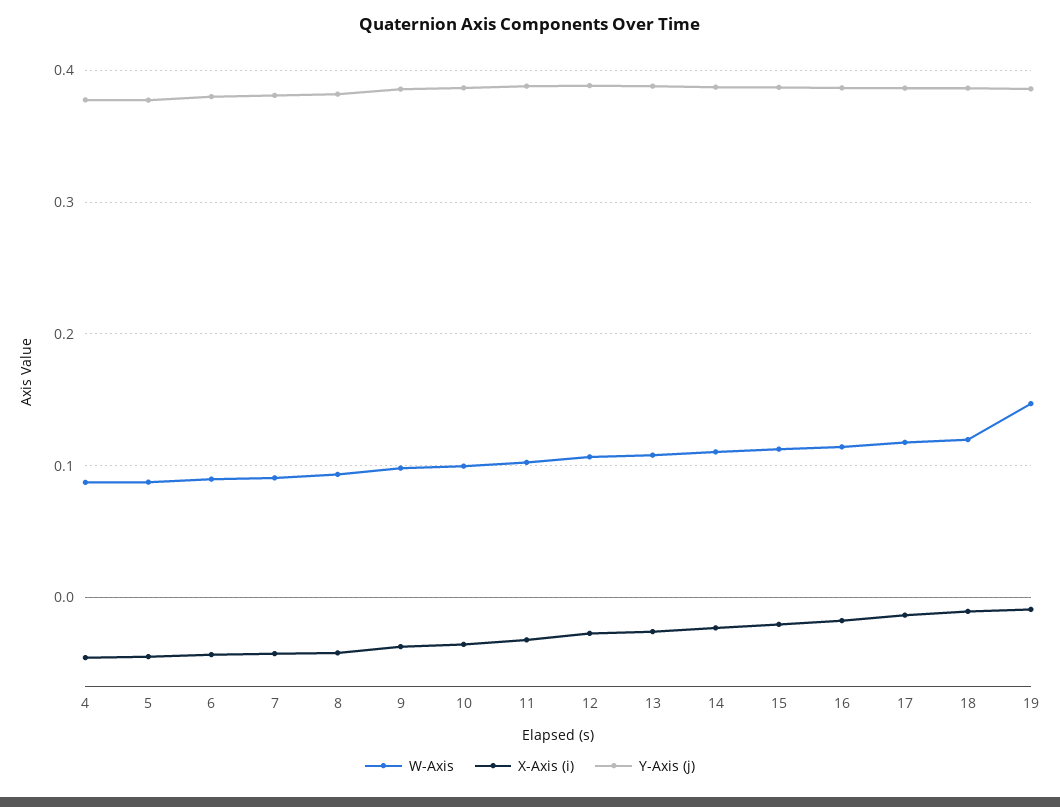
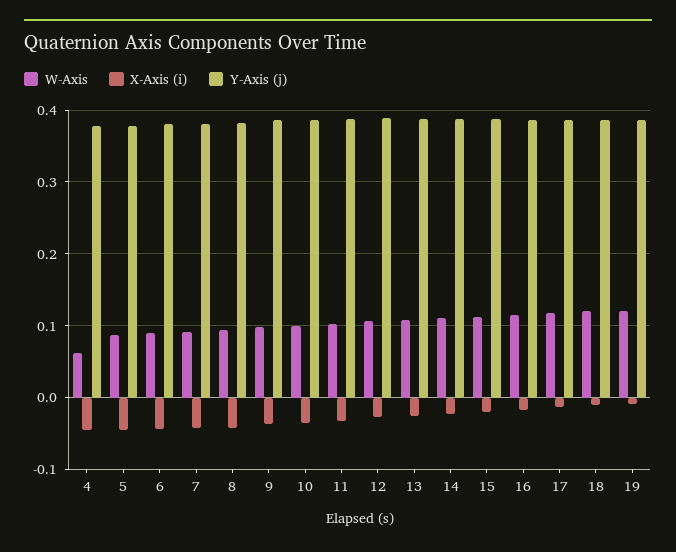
  {
    "W-Axis": {
-     "4": 0.09,
+     "4": 0.06,
      "5": 0.09,
      "6": 0.09,
      "7": 0.09,
      "8": 0.09,
      "9": 0.1,
      "10": 0.1,
      "11": 0.1,
      "12": 0.11,
      "13": 0.11,
      "14": 0.11,
      "15": 0.11,
      "16": 0.11,
      "17": 0.12,
      "18": 0.12,
-     "19": 0.15
+     "19": 0.12
    },
    "X-Axis (i)": {
      "4": -0.05,
      "5": -0.04,
      "6": -0.04,
      "7": -0.04,
      "8": -0.04,
      "9": -0.04,
      "10": -0.04,
      "11": -0.03,
      "12": -0.03,
      "13": -0.03,
      "14": -0.02,
      "15": -0.02,
      "16": -0.02,
      "17": -0.01,
      "18": -0.01,
      "19": -0.01
    },
    "Y-Axis (j)": {
      "4": 0.38,
      "5": 0.38,
      "6": 0.38,
      "7": 0.38,
      "8": 0.38,
      "9": 0.39,
      "10": 0.39,
      "11": 0.39,
      "12": 0.39,
      "13": 0.39,
      "14": 0.39,
      "15": 0.39,
      "16": 0.39,
      "17": 0.39,
      "18": 0.39,
      "19": 0.39
    }
  }

